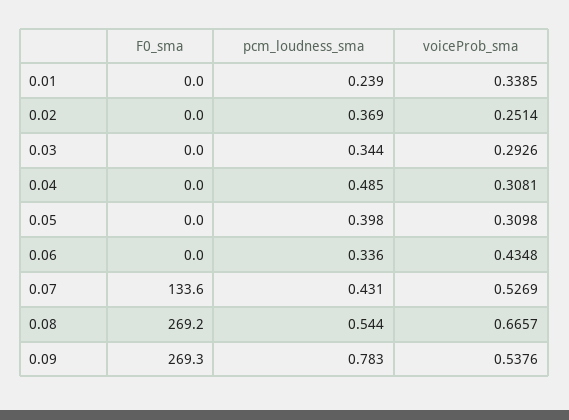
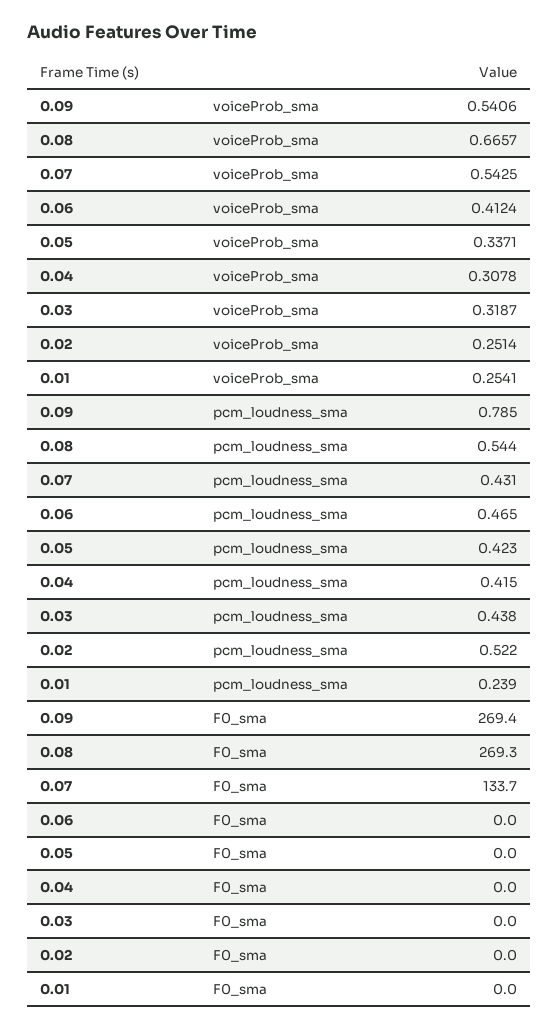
  {
    "F0_sma": {
      "0.01": 0,
      "0.02": 0,
      "0.03": 0,
      "0.04": 0,
      "0.05": 0,
      "0.06": 0,
-     "0.07": 133.6,
+     "0.07": 133.7,
-     "0.08": 269.2,
+     "0.08": 269.3,
-     "0.09": 269.3
+     "0.09": 269.4
    },
    "pcm_loudness_sma": {
      "0.01": 0.239,
-     "0.02": 0.369,
+     "0.02": 0.522,
-     "0.03": 0.344,
+     "0.03": 0.438,
-     "0.04": 0.485,
+     "0.04": 0.415,
-     "0.05": 0.398,
+     "0.05": 0.423,
-     "0.06": 0.336,
+     "0.06": 0.465,
      "0.07": 0.431,
      "0.08": 0.544,
-     "0.09": 0.783
+     "0.09": 0.785
    },
    "voiceProb_sma": {
-     "0.01": 0.3385,
+     "0.01": 0.2541,
      "0.02": 0.2514,
-     "0.03": 0.2926,
+     "0.03": 0.3187,
-     "0.04": 0.3081,
+     "0.04": 0.3078,
-     "0.05": 0.3098,
+     "0.05": 0.3371,
-     "0.06": 0.4348,
+     "0.06": 0.4124,
-     "0.07": 0.5269,
+     "0.07": 0.5425,
      "0.08": 0.6657,
-     "0.09": 0.5376
+     "0.09": 0.5406
    }
  }

